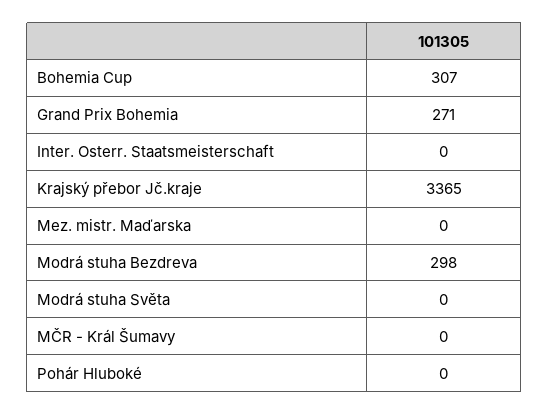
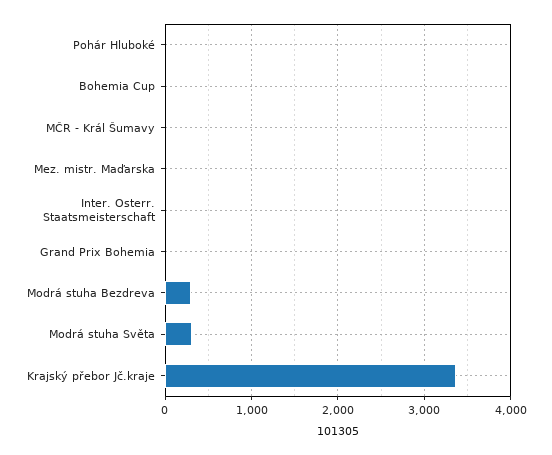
  {
-   "Bohemia Cup": 307,
+   "Bohemia Cup": 0,
-   "Grand Prix Bohemia": 271,
+   "Grand Prix Bohemia": 0,
    "Inter. Osterr. Staatsmeisterschaft": 0,
    "Krajský přebor Jč.kraje": 3365,
    "Mez. mistr. Maďarska": 0,
    "Modrá stuha Bezdreva": 298,
-   "Modrá stuha Světa": 0,
+   "Modrá stuha Světa": 300,
    "MČR - Král Šumavy": 0,
    "Pohár Hluboké": 0
  }

